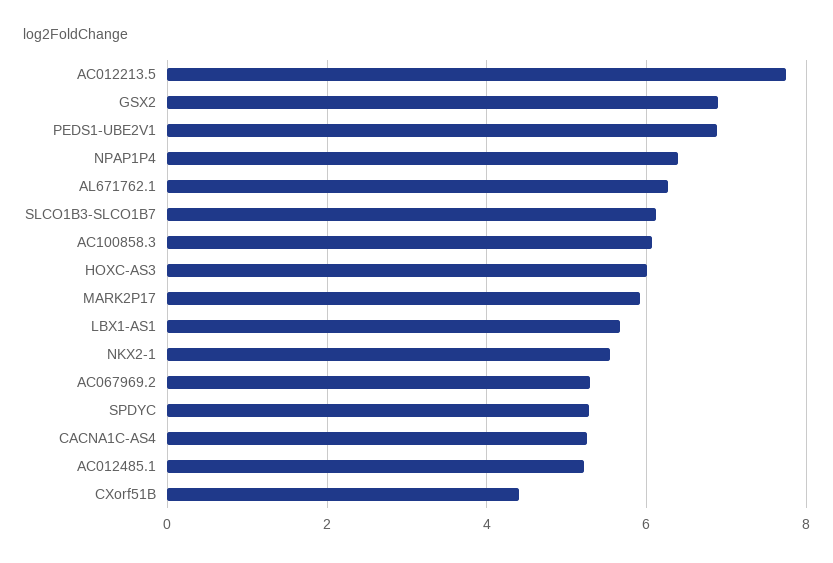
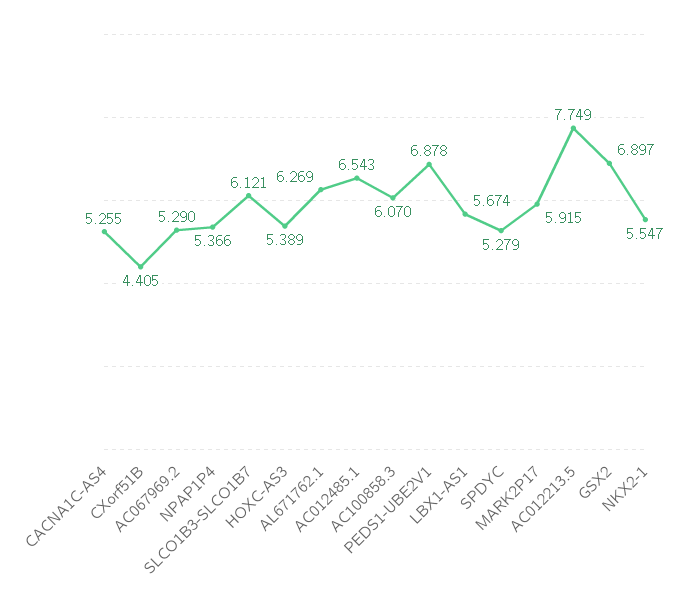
  {
    "AC012213.5": 7.749,
    "GSX2": 6.897,
    "PEDS1-UBE2V1": 6.878,
-   "NPAP1P4": 6.4,
+   "NPAP1P4": 5.366,
    "AL671762.1": 6.269,
    "SLCO1B3-SLCO1B7": 6.121,
    "AC100858.3": 6.07,
-   "HOXC-AS3": 6,
+   "HOXC-AS3": 5.389,
    "MARK2P17": 5.915,
    "LBX1-AS1": 5.674,
    "NKX2-1": 5.547,
    "AC067969.2": 5.29,
    "SPDYC": 5.279,
    "CACNA1C-AS4": 5.255,
-   "AC012485.1": 5.2,
+   "AC012485.1": 6.543,
    "CXorf51B": 4.405
  }

